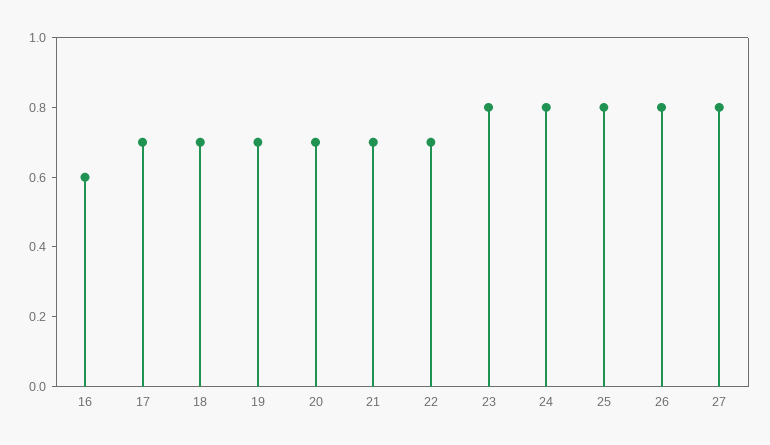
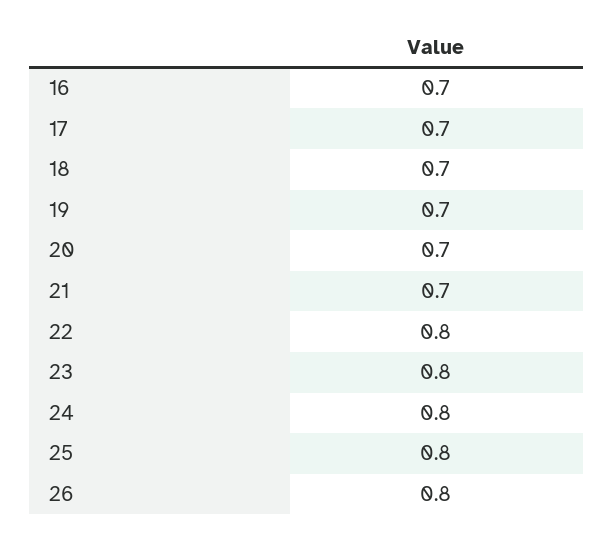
  {
-   "16": 0.6,
+   "16": 0.7,
    "17": 0.7,
    "18": 0.7,
    "19": 0.7,
    "20": 0.7,
    "21": 0.7,
-   "22": 0.7,
+   "22": 0.8,
    "23": 0.8,
    "24": 0.8,
    "25": 0.8,
-   "26": 0.8,
+   "26": 0.8
-   "27": 0.8
  }

